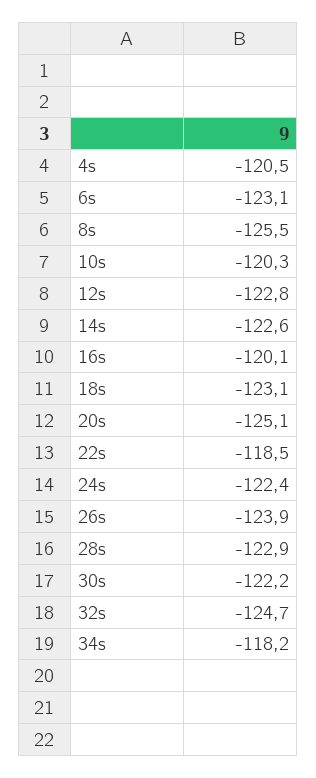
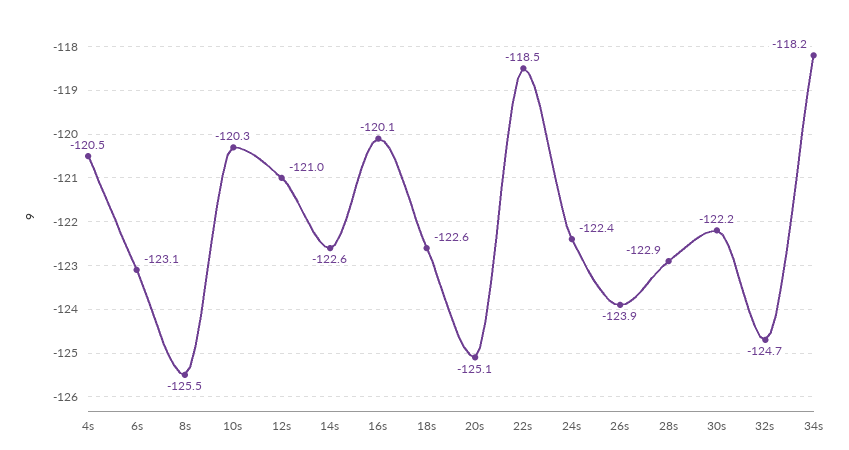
  {
    "4s": -120.5,
    "6s": -123.1,
    "8s": -125.5,
    "10s": -120.3,
-   "12s": -122.8,
+   "12s": -121,
    "14s": -122.6,
    "16s": -120.1,
-   "18s": -123.1,
+   "18s": -122.6,
    "20s": -125.1,
    "22s": -118.5,
    "24s": -122.4,
    "26s": -123.9,
    "28s": -122.9,
    "30s": -122.2,
    "32s": -124.7,
    "34s": -118.2
  }

